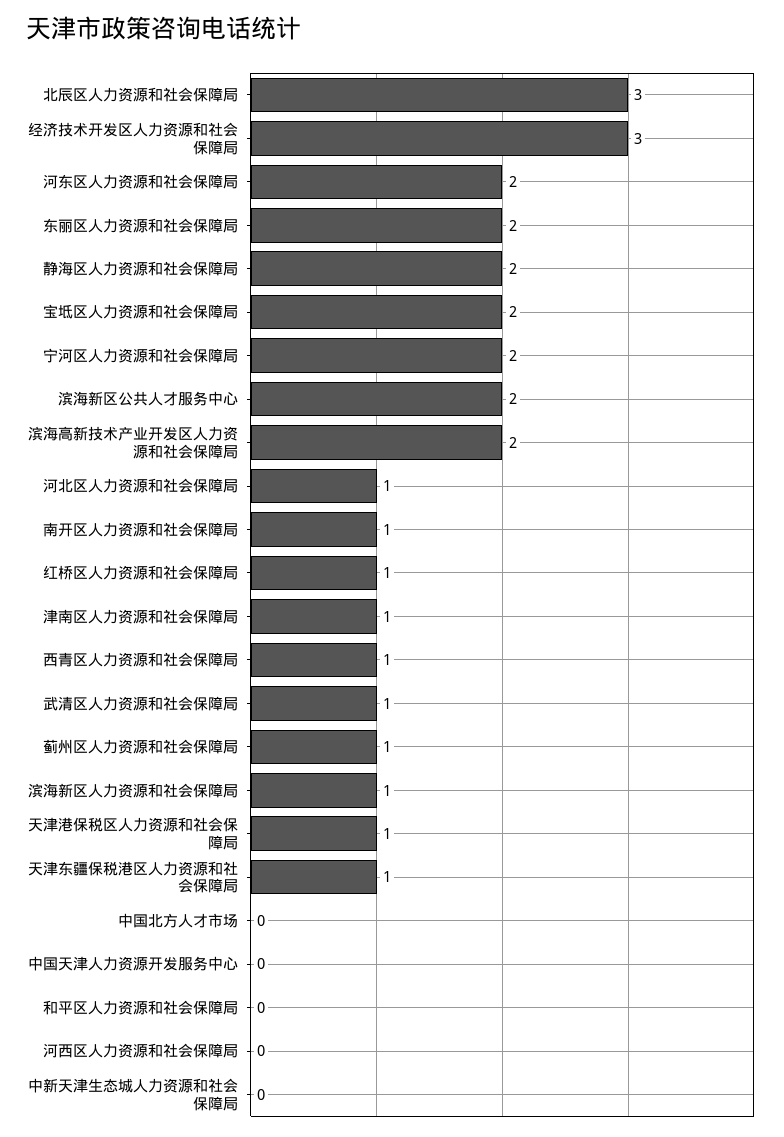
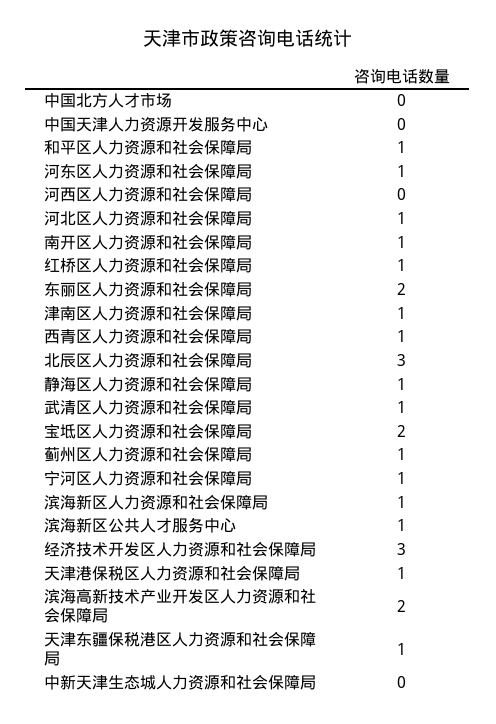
  {
    "北辰区人力资源和社会保障局": 3,
    "经济技术开发区人力资源和社会保障局": 3,
-   "河东区人力资源和社会保障局": 2,
+   "河东区人力资源和社会保障局": 1,
    "东丽区人力资源和社会保障局": 2,
-   "静海区人力资源和社会保障局": 2,
+   "静海区人力资源和社会保障局": 1,
    "宝坻区人力资源和社会保障局": 2,
-   "宁河区人力资源和社会保障局": 2,
+   "宁河区人力资源和社会保障局": 1,
-   "滨海新区公共人才服务中心": 2,
+   "滨海新区公共人才服务中心": 1,
    "滨海高新技术产业开发区人力资源和社会保障局": 2,
    "河北区人力资源和社会保障局": 1,
    "南开区人力资源和社会保障局": 1,
    "红桥区人力资源和社会保障局": 1,
    "津南区人力资源和社会保障局": 1,
    "西青区人力资源和社会保障局": 1,
    "武清区人力资源和社会保障局": 1,
    "蓟州区人力资源和社会保障局": 1,
    "滨海新区人力资源和社会保障局": 1,
    "天津港保税区人力资源和社会保障局": 1,
    "天津东疆保税港区人力资源和社会保障局": 1,
    "中国北方人才市场": 0,
    "中国天津人力资源开发服务中心": 0,
-   "和平区人力资源和社会保障局": 0,
+   "和平区人力资源和社会保障局": 1,
    "河西区人力资源和社会保障局": 0,
    "中新天津生态城人力资源和社会保障局": 0
  }

